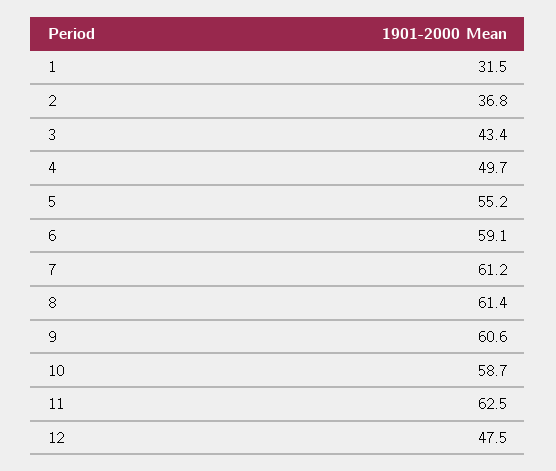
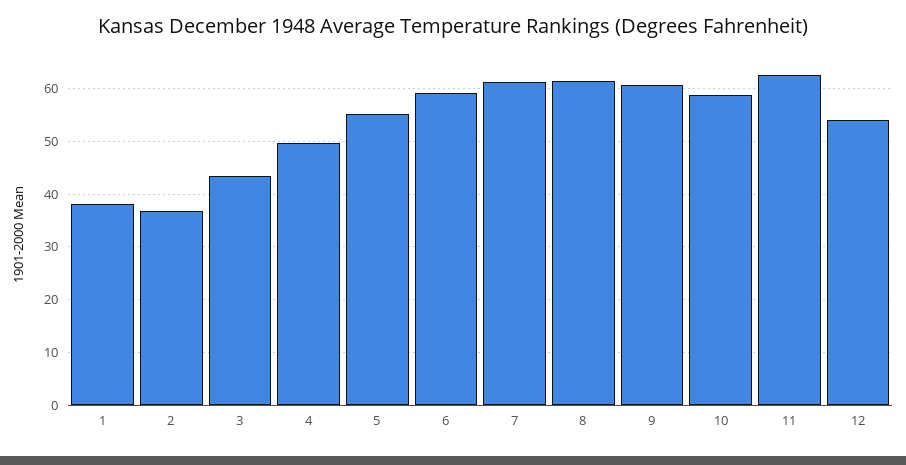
  {
-   "1": 31.5,
+   "1": 38,
    "2": 36.8,
    "3": 43.4,
    "4": 49.7,
    "5": 55.2,
    "6": 59.1,
    "7": 61.2,
    "8": 61.4,
    "9": 60.6,
    "10": 58.7,
    "11": 62.5,
-   "12": 47.5
+   "12": 54
  }

